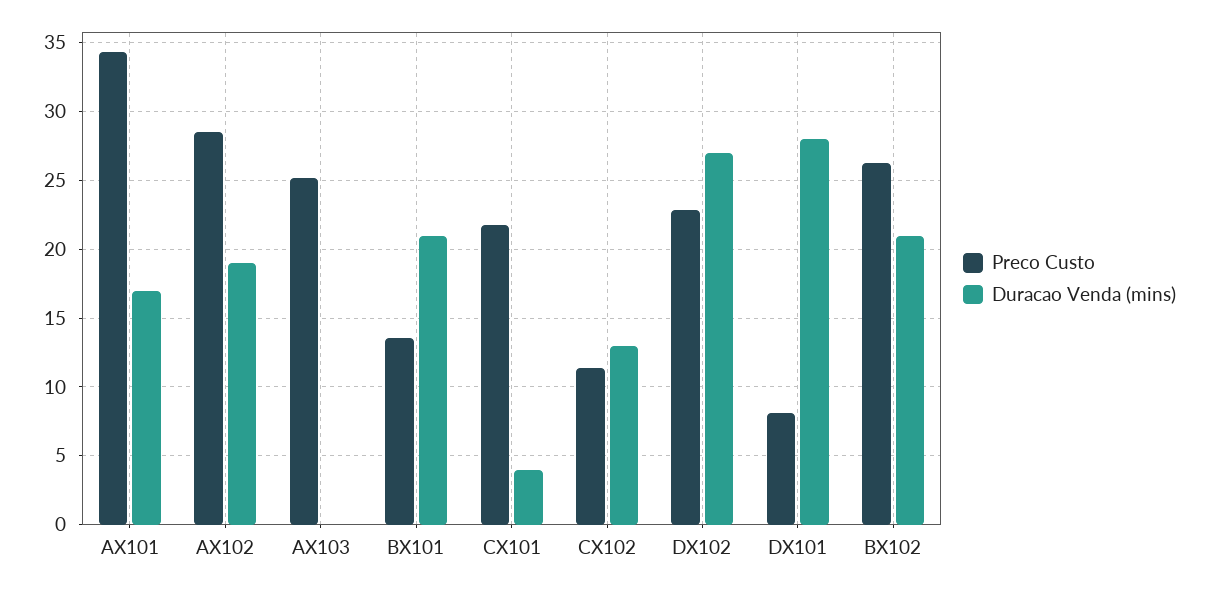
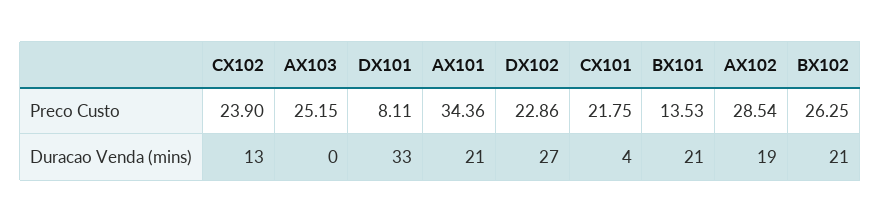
  {
    "Preco Custo": {
      "AX101": 34.36,
      "AX102": 28.54,
      "AX103": 25.15,
      "BX101": 13.53,
      "CX101": 21.75,
-     "CX102": 11.5,
+     "CX102": 23.9,
      "DX102": 22.86,
      "DX101": 8.11,
      "BX102": 26.25
    },
    "Duracao Venda (mins)": {
-     "AX101": 17,
+     "AX101": 21,
      "AX102": 19,
      "AX103": 0,
      "BX101": 21,
      "CX101": 4,
      "CX102": 13,
      "DX102": 27,
-     "DX101": 28,
+     "DX101": 33,
      "BX102": 21
    }
  }

